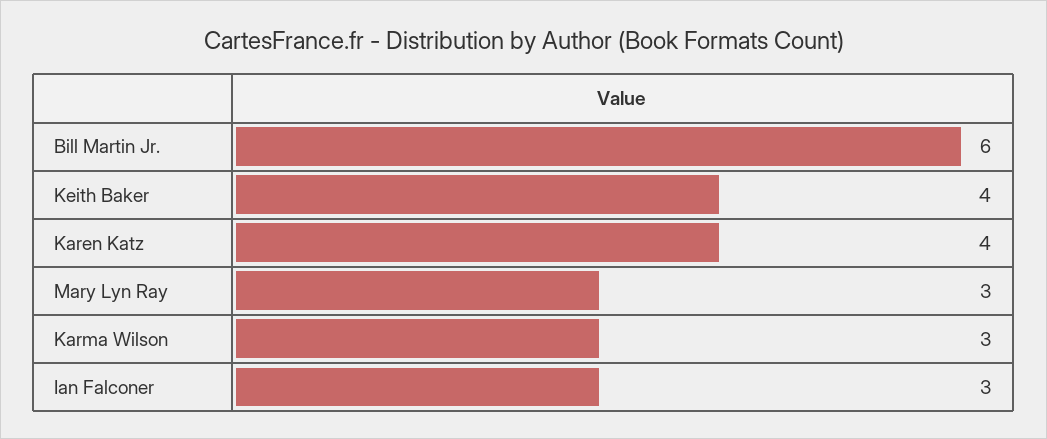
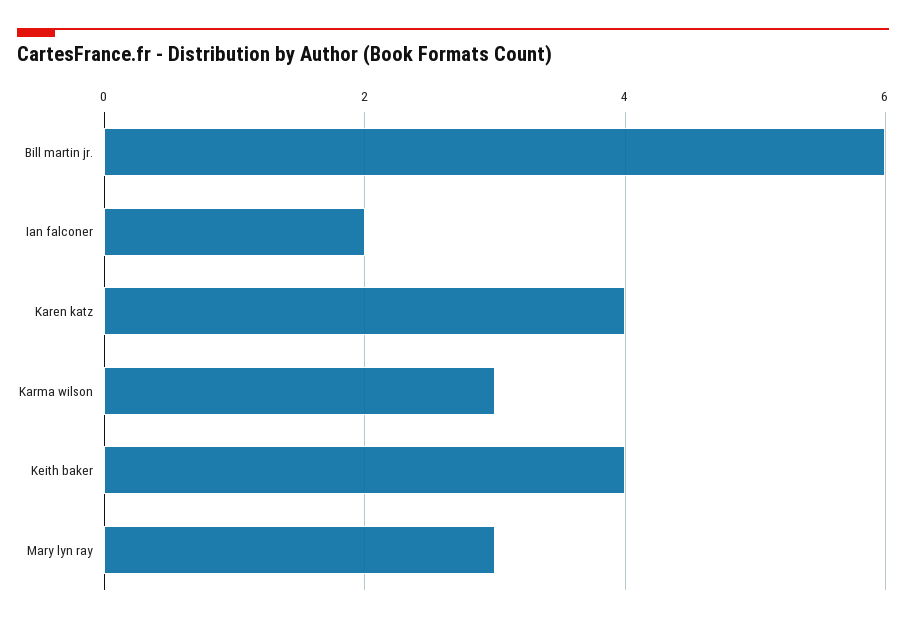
  {
    "Bill Martin Jr.": 6,
    "Keith Baker": 4,
    "Karen Katz": 4,
    "Mary Lyn Ray": 3,
    "Karma Wilson": 3,
-   "Ian Falconer": 3
+   "Ian Falconer": 2
  }

